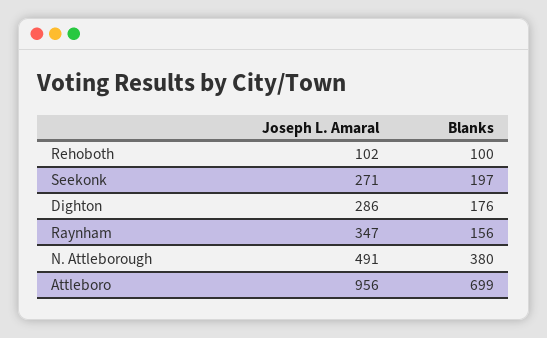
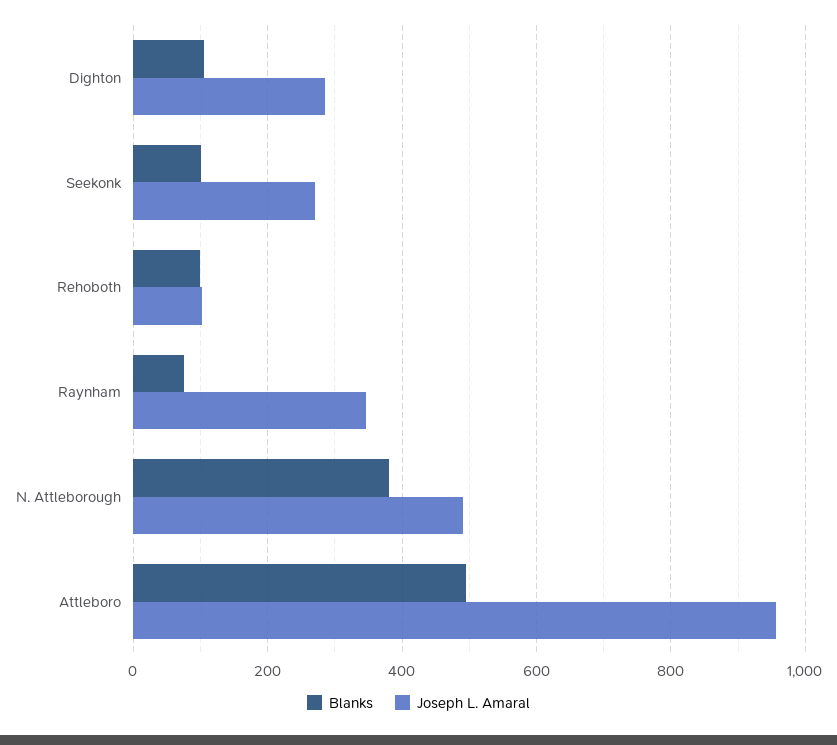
  {
    "Joseph L. Amaral": {
      "Rehoboth": 102,
      "Seekonk": 271,
      "Dighton": 286,
      "Raynham": 347,
      "N. Attleborough": 491,
      "Attleboro": 956
    },
    "Blanks": {
      "Rehoboth": 100,
-     "Seekonk": 197,
+     "Seekonk": 100,
-     "Dighton": 176,
+     "Dighton": 100,
-     "Raynham": 156,
+     "Raynham": 80,
      "N. Attleborough": 380,
-     "Attleboro": 699
+     "Attleboro": 500
    }
  }

